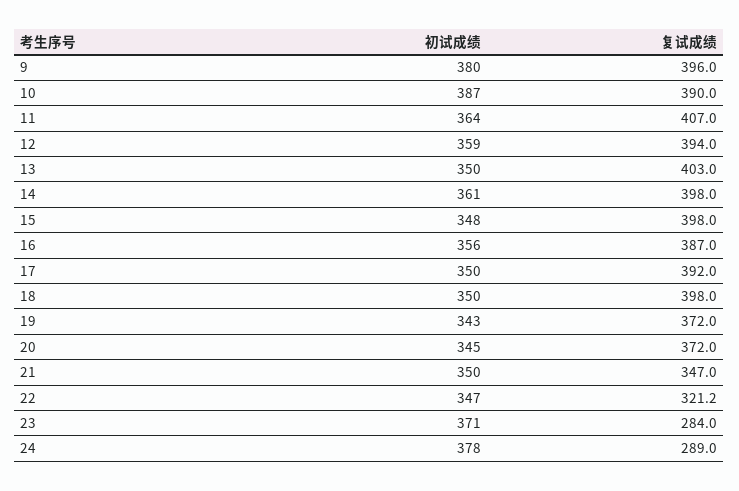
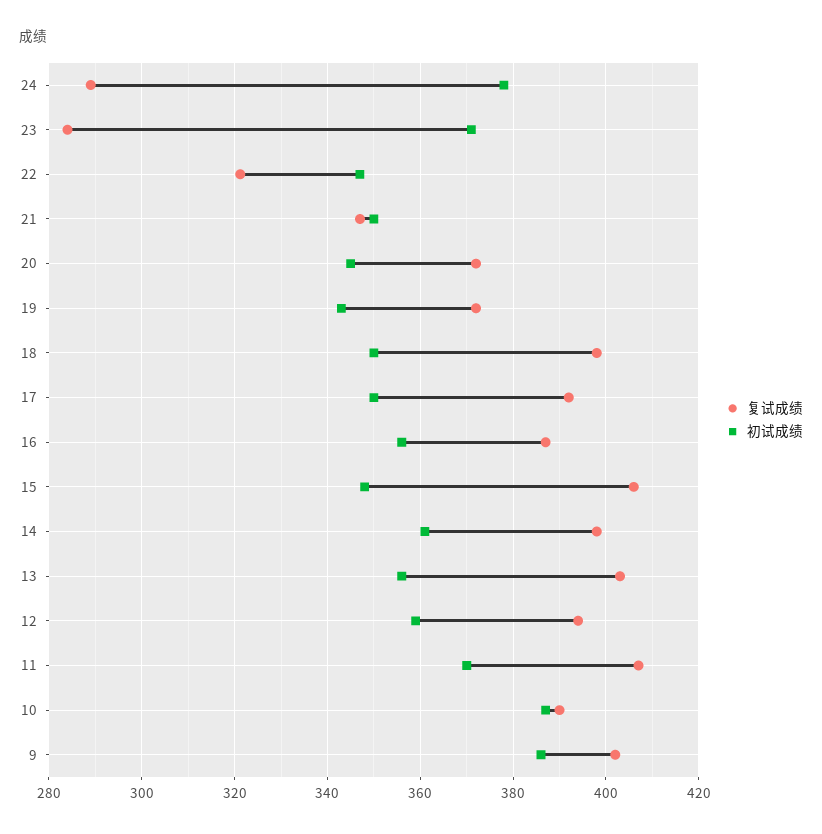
  {
    "初试成绩": {
-     "9": 380,
+     "9": 386,
      "10": 387,
-     "11": 364,
+     "11": 370,
      "12": 359,
-     "13": 350,
+     "13": 356,
      "14": 361,
      "15": 348,
      "16": 356,
      "17": 350,
      "18": 350,
      "19": 343,
      "20": 345,
      "21": 350,
      "22": 347,
      "23": 371,
      "24": 378
    },
    "复试成绩": {
-     "9": 396,
+     "9": 402,
      "10": 390,
      "11": 407,
      "12": 394,
      "13": 403,
      "14": 398,
-     "15": 398,
+     "15": 406,
      "16": 387,
      "17": 392,
      "18": 398,
      "19": 372,
      "20": 372,
      "21": 347,
      "22": 321.2,
      "23": 284,
      "24": 289
    }
  }

